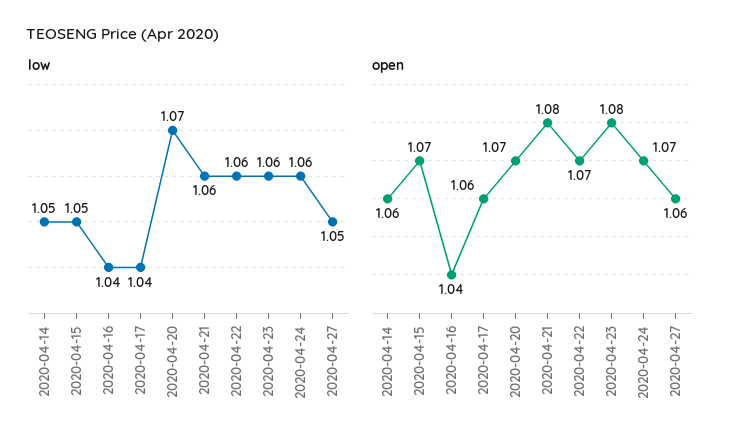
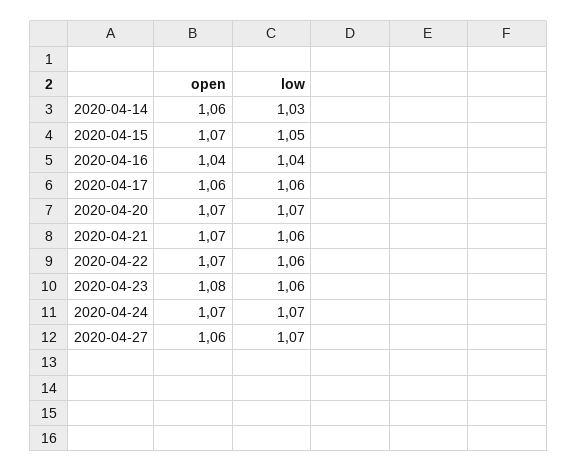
  {
    "low": {
-     "2020-04-14": 1.05,
+     "2020-04-14": 1.03,
      "2020-04-15": 1.05,
      "2020-04-16": 1.04,
-     "2020-04-17": 1.04,
+     "2020-04-17": 1.06,
      "2020-04-20": 1.07,
      "2020-04-21": 1.06,
      "2020-04-22": 1.06,
      "2020-04-23": 1.06,
-     "2020-04-24": 1.06,
+     "2020-04-24": 1.07,
-     "2020-04-27": 1.05
+     "2020-04-27": 1.07
    },
    "open": {
      "2020-04-14": 1.06,
      "2020-04-15": 1.07,
      "2020-04-16": 1.04,
      "2020-04-17": 1.06,
      "2020-04-20": 1.07,
-     "2020-04-21": 1.08,
+     "2020-04-21": 1.07,
      "2020-04-22": 1.07,
      "2020-04-23": 1.08,
      "2020-04-24": 1.07,
      "2020-04-27": 1.06
    }
  }

